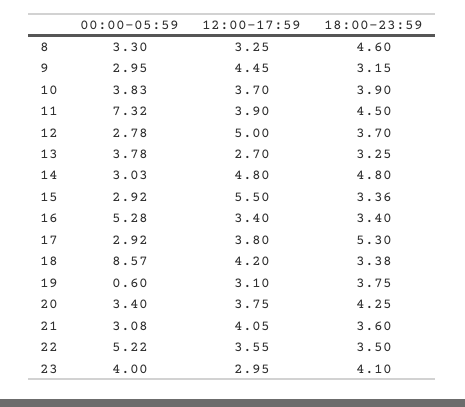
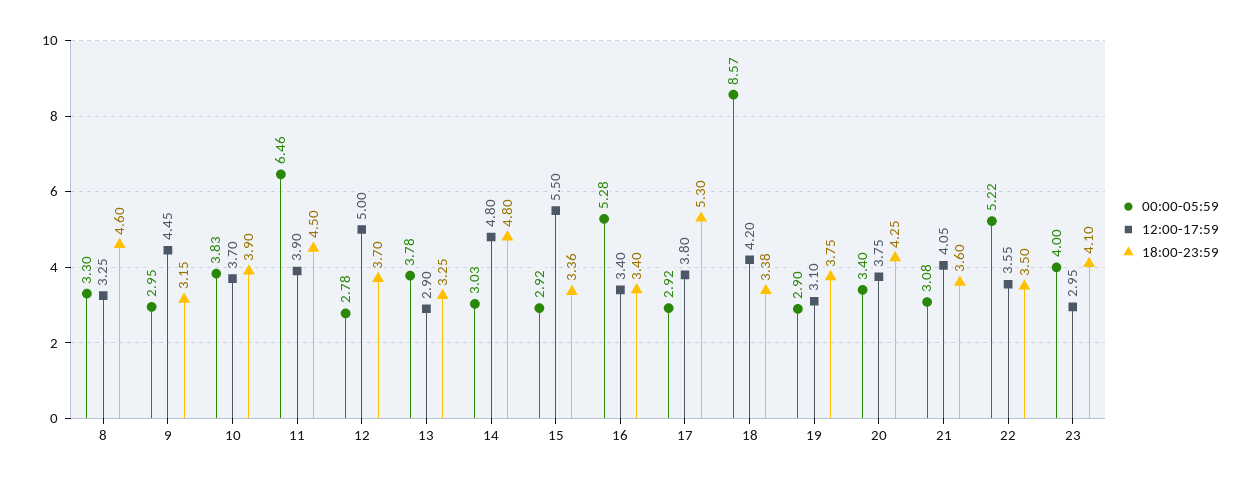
  {
    "00:00-05:59": {
      "8": 3.3,
      "9": 2.95,
      "10": 3.83,
-     "11": 7.32,
+     "11": 6.46,
      "12": 2.78,
      "13": 3.78,
      "14": 3.03,
      "15": 2.92,
      "16": 5.28,
      "17": 2.92,
      "18": 8.57,
-     "19": 0.6,
+     "19": 2.9,
      "20": 3.4,
      "21": 3.08,
      "22": 5.22,
      "23": 4
    },
    "12:00-17:59": {
      "8": 3.25,
      "9": 4.45,
      "10": 3.7,
      "11": 3.9,
      "12": 5,
-     "13": 2.7,
+     "13": 2.9,
      "14": 4.8,
      "15": 5.5,
      "16": 3.4,
      "17": 3.8,
      "18": 4.2,
      "19": 3.1,
      "20": 3.75,
      "21": 4.05,
      "22": 3.55,
      "23": 2.95
    },
    "18:00-23:59": {
      "8": 4.6,
      "9": 3.15,
      "10": 3.9,
      "11": 4.5,
      "12": 3.7,
      "13": 3.25,
      "14": 4.8,
      "15": 3.36,
      "16": 3.4,
      "17": 5.3,
      "18": 3.38,
      "19": 3.75,
      "20": 4.25,
      "21": 3.6,
      "22": 3.5,
      "23": 4.1
    }
  }

